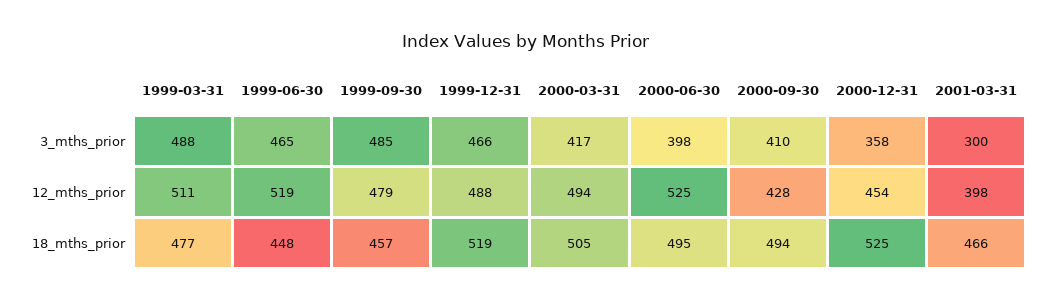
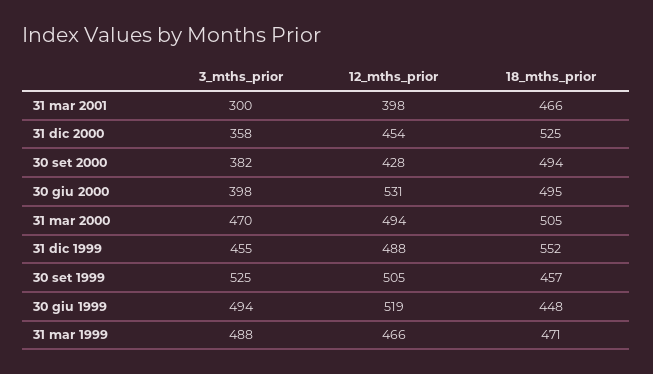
  {
    "1999-03-31": {
      "3_mths_prior": 488,
-     "12_mths_prior": 511,
+     "12_mths_prior": 466,
-     "18_mths_prior": 477
+     "18_mths_prior": 471
    },
    "1999-06-30": {
-     "3_mths_prior": 465,
+     "3_mths_prior": 494,
      "12_mths_prior": 519,
      "18_mths_prior": 448
    },
    "1999-09-30": {
-     "3_mths_prior": 485,
+     "3_mths_prior": 525,
-     "12_mths_prior": 479,
+     "12_mths_prior": 505,
      "18_mths_prior": 457
    },
    "1999-12-31": {
-     "3_mths_prior": 466,
+     "3_mths_prior": 455,
      "12_mths_prior": 488,
-     "18_mths_prior": 519
+     "18_mths_prior": 552
    },
    "2000-03-31": {
-     "3_mths_prior": 417,
+     "3_mths_prior": 470,
      "12_mths_prior": 494,
      "18_mths_prior": 505
    },
    "2000-06-30": {
      "3_mths_prior": 398,
-     "12_mths_prior": 525,
+     "12_mths_prior": 531,
      "18_mths_prior": 495
    },
    "2000-09-30": {
-     "3_mths_prior": 410,
+     "3_mths_prior": 382,
      "12_mths_prior": 428,
      "18_mths_prior": 494
    },
    "2000-12-31": {
      "3_mths_prior": 358,
      "12_mths_prior": 454,
      "18_mths_prior": 525
    },
    "2001-03-31": {
      "3_mths_prior": 300,
      "12_mths_prior": 398,
      "18_mths_prior": 466
    }
  }

